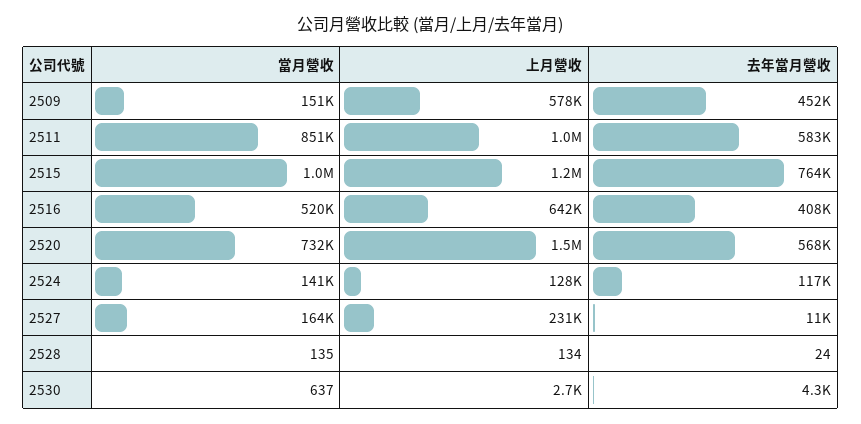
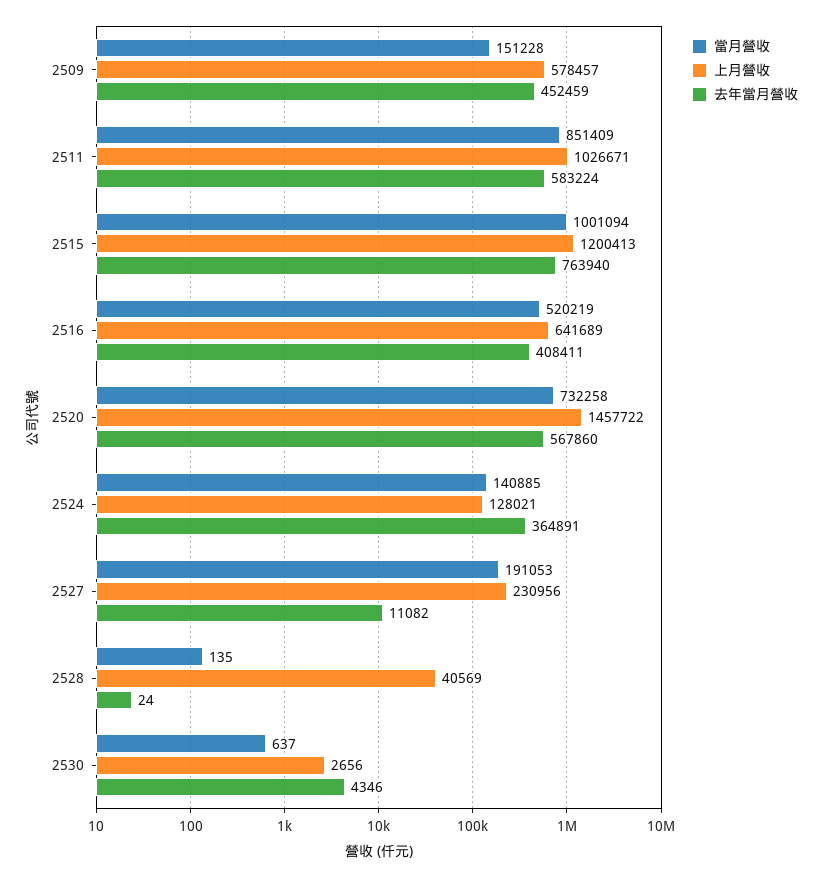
  {
    "當月營收": {
      "2509": 151228,
      "2511": 851409,
      "2515": 1001094,
      "2516": 520219,
      "2520": 732258,
      "2524": 140885,
-     "2527": 164000,
+     "2527": 191053,
      "2528": 135,
      "2530": 637
    },
    "上月營收": {
      "2509": 578457,
      "2511": 1026671,
      "2515": 1200413,
      "2516": 641689,
      "2520": 1457722,
      "2524": 128021,
      "2527": 230956,
-     "2528": 134,
+     "2528": 40569,
      "2530": 2656
    },
    "去年當月營收": {
      "2509": 452459,
      "2511": 583224,
      "2515": 763940,
      "2516": 408411,
      "2520": 567860,
-     "2524": 117000,
+     "2524": 364891,
      "2527": 11082,
      "2528": 24,
      "2530": 4346
    }
  }

